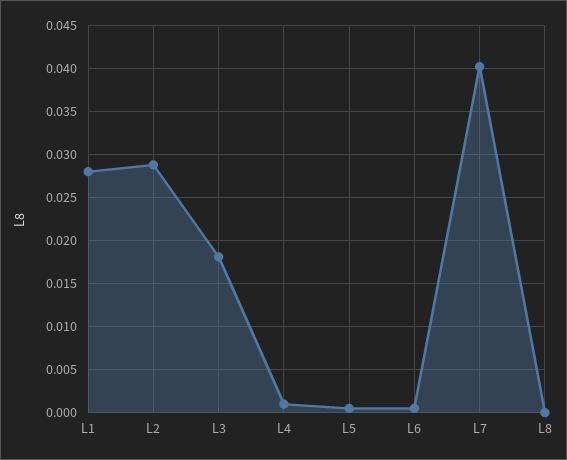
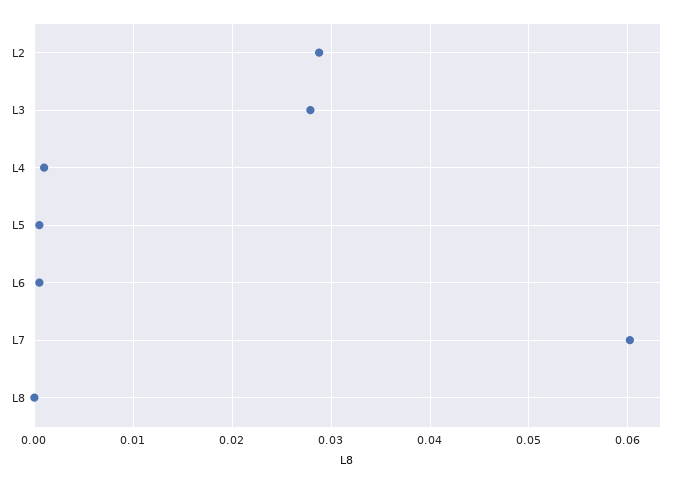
  {
-   "L1": 0.028,
    "L2": 0.029,
-   "L3": 0.018,
+   "L3": 0.028,
    "L4": 0.001,
    "L5": 0.001,
    "L6": 0.001,
-   "L7": 0.04,
+   "L7": 0.06,
    "L8": 0
  }

